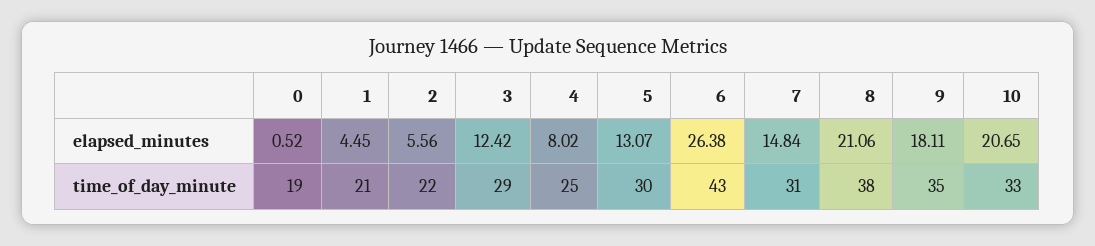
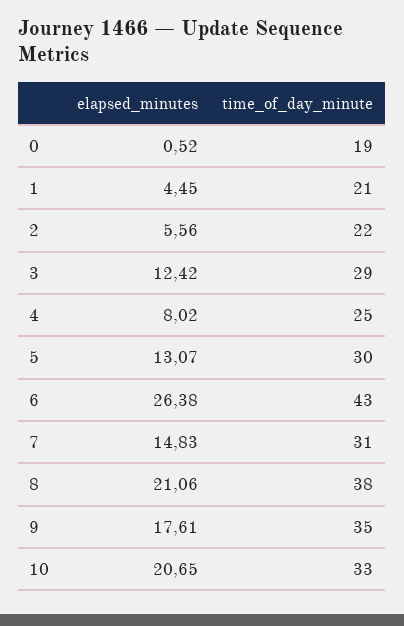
  {
    "0": {
      "elapsed_minutes": 0.52,
      "time_of_day_minute": 19
    },
    "1": {
      "elapsed_minutes": 4.45,
      "time_of_day_minute": 21
    },
    "2": {
      "elapsed_minutes": 5.56,
      "time_of_day_minute": 22
    },
    "3": {
      "elapsed_minutes": 12.42,
      "time_of_day_minute": 29
    },
    "4": {
      "elapsed_minutes": 8.02,
      "time_of_day_minute": 25
    },
    "5": {
      "elapsed_minutes": 13.07,
      "time_of_day_minute": 30
    },
    "6": {
      "elapsed_minutes": 26.38,
      "time_of_day_minute": 43
    },
    "7": {
-     "elapsed_minutes": 14.84,
+     "elapsed_minutes": 14.83,
      "time_of_day_minute": 31
    },
    "8": {
      "elapsed_minutes": 21.06,
      "time_of_day_minute": 38
    },
    "9": {
-     "elapsed_minutes": 18.11,
+     "elapsed_minutes": 17.61,
      "time_of_day_minute": 35
    },
    "10": {
      "elapsed_minutes": 20.65,
      "time_of_day_minute": 33
    }
  }

